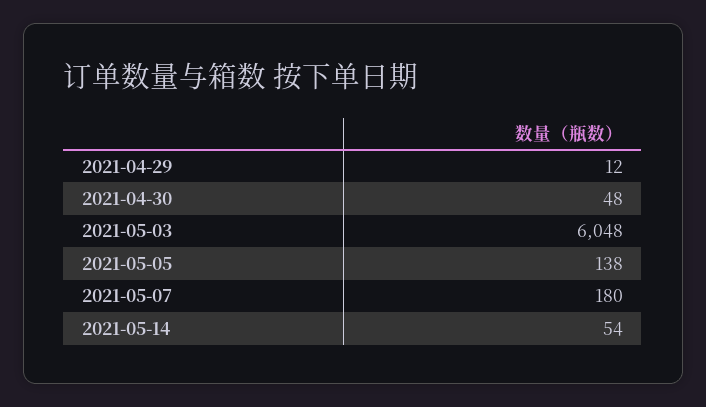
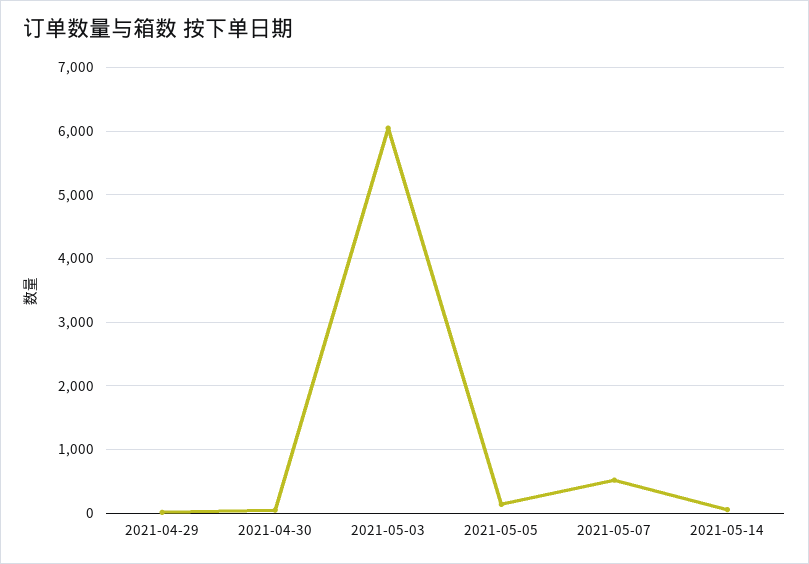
  {
    "2021-04-29": 12,
    "2021-04-30": 48,
    "2021-05-03": 6048,
    "2021-05-05": 138,
-   "2021-05-07": 180,
+   "2021-05-07": 500,
    "2021-05-14": 54
  }

